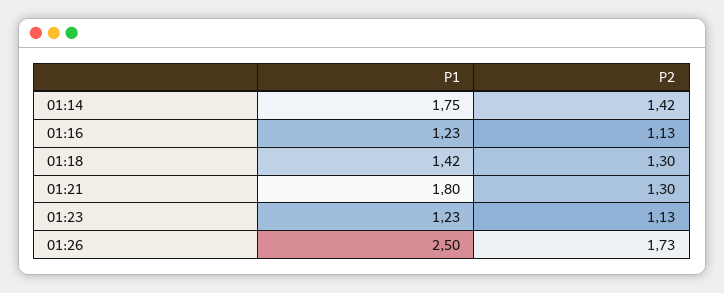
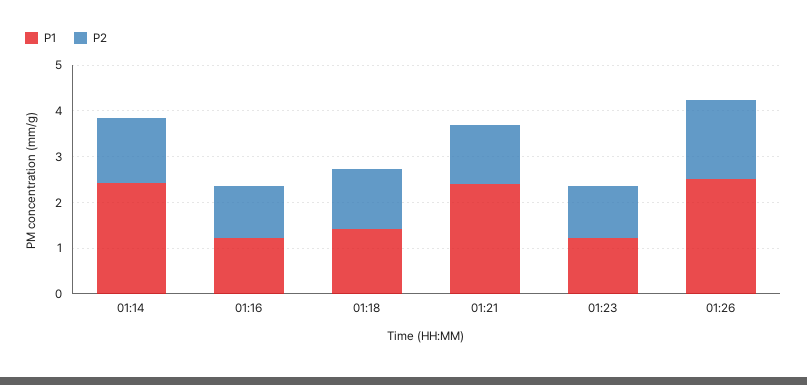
  {
    "P1": {
-     "01:14": 1.75,
+     "01:14": 2.4,
      "01:16": 1.23,
      "01:18": 1.42,
-     "01:21": 1.8,
+     "01:21": 2.4,
      "01:23": 1.23,
      "01:26": 2.5
    },
    "P2": {
      "01:14": 1.42,
      "01:16": 1.13,
      "01:18": 1.3,
      "01:21": 1.3,
      "01:23": 1.13,
      "01:26": 1.73
    }
  }

